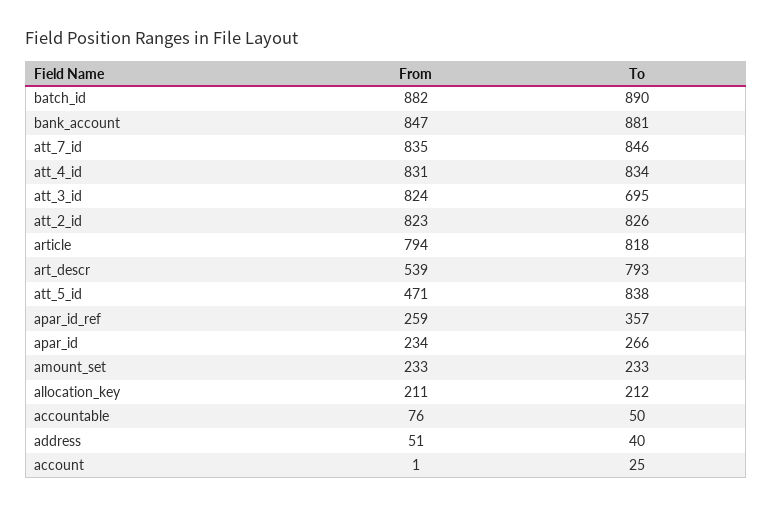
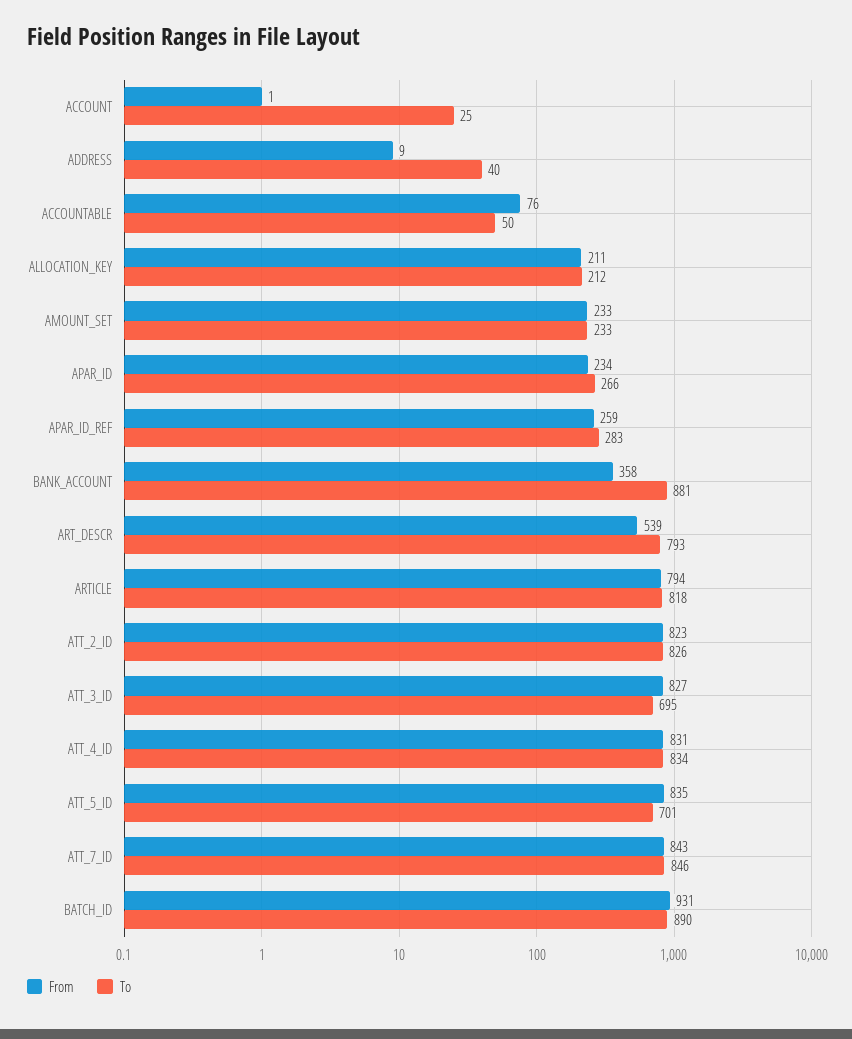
  {
    "From": {
-     "batch_id": 882,
+     "batch_id": 931,
-     "bank_account": 847,
+     "bank_account": 358,
-     "att_7_id": 835,
+     "att_7_id": 843,
      "att_4_id": 831,
-     "att_3_id": 824,
+     "att_3_id": 827,
      "att_2_id": 823,
      "article": 794,
      "art_descr": 539,
-     "att_5_id": 471,
+     "att_5_id": 835,
      "apar_id_ref": 259,
      "apar_id": 234,
      "amount_set": 233,
      "allocation_key": 211,
      "accountable": 76,
-     "address": 51,
+     "address": 9,
      "account": 1
    },
    "To": {
      "batch_id": 890,
      "bank_account": 881,
      "att_7_id": 846,
      "att_4_id": 834,
      "att_3_id": 695,
      "att_2_id": 826,
      "article": 818,
      "art_descr": 793,
-     "att_5_id": 838,
+     "att_5_id": 701,
-     "apar_id_ref": 357,
+     "apar_id_ref": 283,
      "apar_id": 266,
      "amount_set": 233,
      "allocation_key": 212,
      "accountable": 50,
      "address": 40,
      "account": 25
    }
  }

